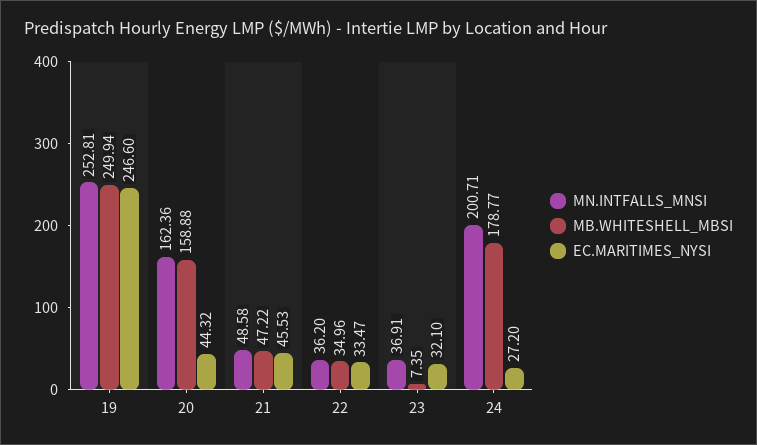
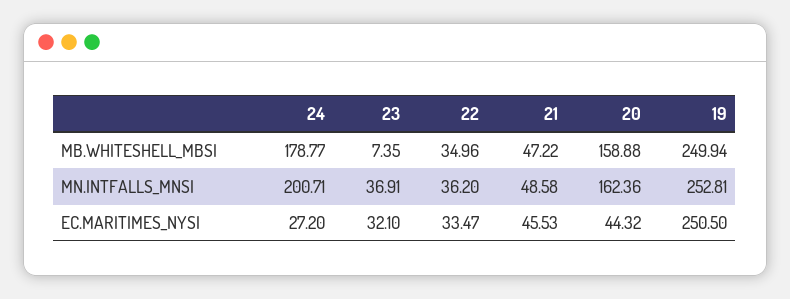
  {
    "MN.INTFALLS_MNSI": {
      "19": 252.81,
      "20": 162.36,
      "21": 48.58,
      "22": 36.2,
      "23": 36.91,
      "24": 200.71
    },
    "MB.WHITESHELL_MBSI": {
      "19": 249.94,
      "20": 158.88,
      "21": 47.22,
      "22": 34.96,
      "23": 7.35,
      "24": 178.77
    },
    "EC.MARITIMES_NYSI": {
-     "19": 246.6,
+     "19": 250.5,
      "20": 44.32,
      "21": 45.53,
      "22": 33.47,
      "23": 32.1,
      "24": 27.2
    }
  }

